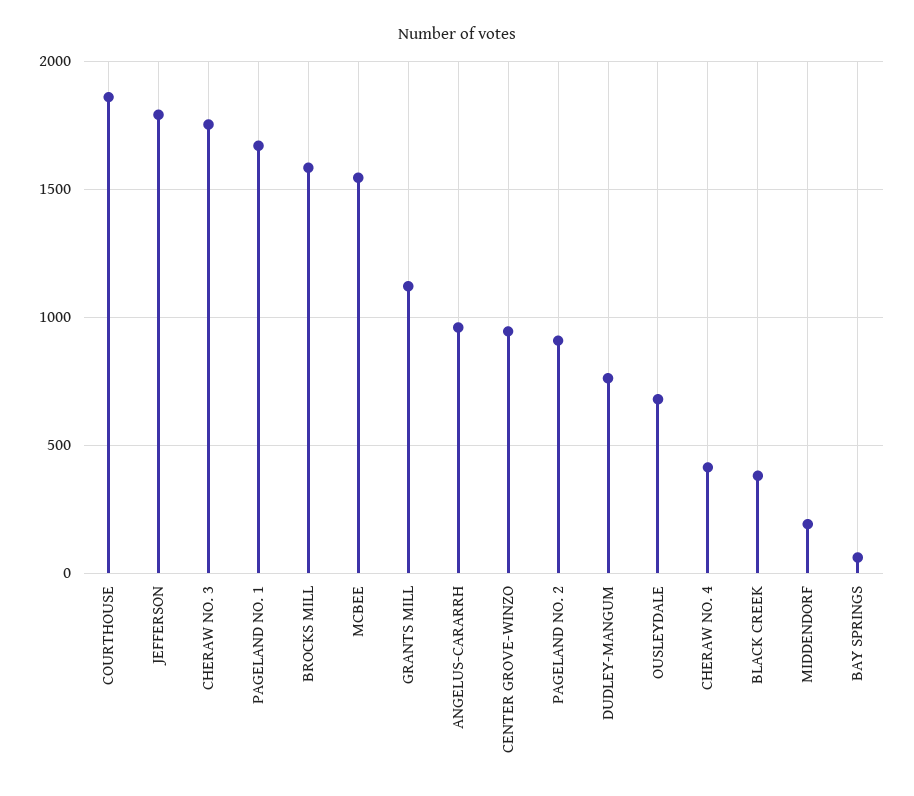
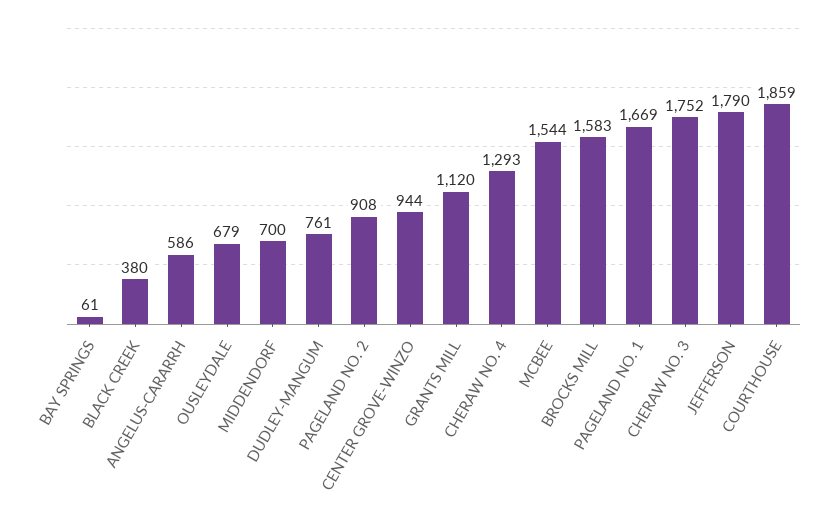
  {
    "COURTHOUSE": 1859,
    "JEFFERSON": 1790,
    "CHERAW NO. 3": 1752,
    "PAGELAND NO. 1": 1669,
    "BROCKS MILL": 1583,
    "MCBEE": 1544,
    "GRANTS MILL": 1120,
-   "ANGELUS-CARARRH": 950,
+   "ANGELUS-CARARRH": 586,
    "CENTER GROVE-WINZO": 944,
    "PAGELAND NO. 2": 908,
    "DUDLEY-MANGUM": 761,
    "OUSLEYDALE": 679,
-   "CHERAW NO. 4": 400,
+   "CHERAW NO. 4": 1293,
    "BLACK CREEK": 380,
-   "MIDDENDORF": 200,
+   "MIDDENDORF": 700,
    "BAY SPRINGS": 61
  }

